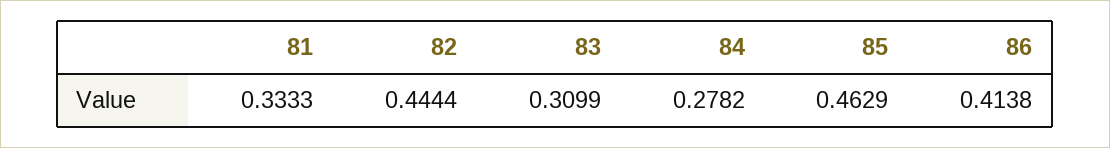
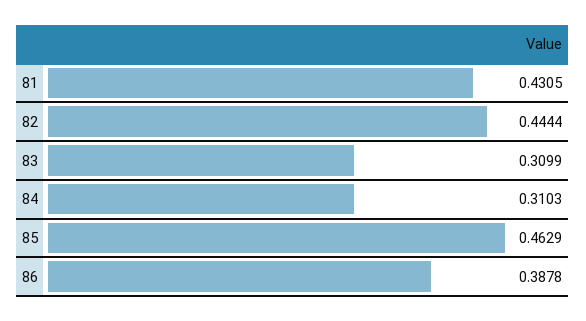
  {
-   "81": 0.3333,
+   "81": 0.4305,
    "82": 0.4444,
    "83": 0.3099,
-   "84": 0.2782,
+   "84": 0.3103,
    "85": 0.4629,
-   "86": 0.4138
+   "86": 0.3878
  }

